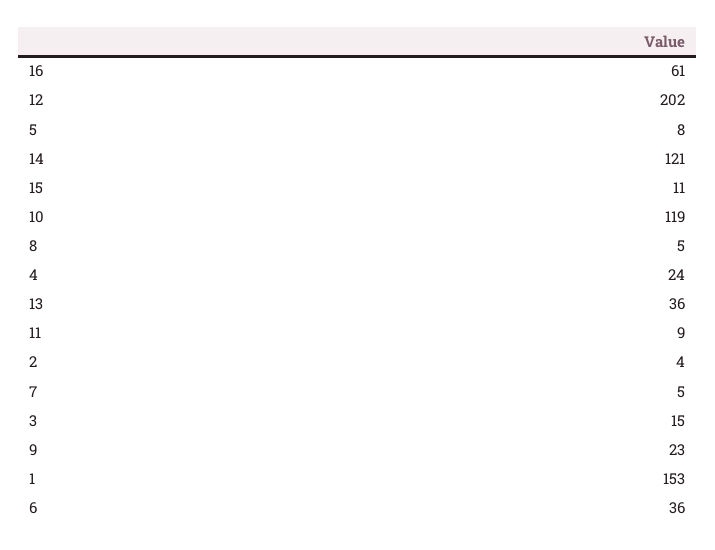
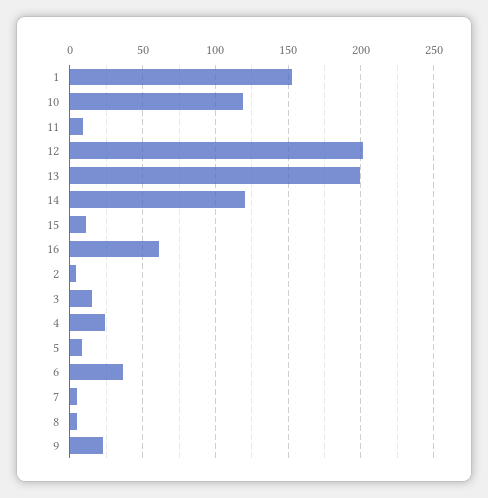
  {
    "16": 61,
    "12": 202,
    "5": 8,
    "14": 121,
    "15": 11,
    "10": 119,
    "8": 5,
    "4": 24,
-   "13": 36,
+   "13": 200,
    "11": 9,
    "2": 4,
    "7": 5,
    "3": 15,
    "9": 23,
    "1": 153,
    "6": 36
  }

